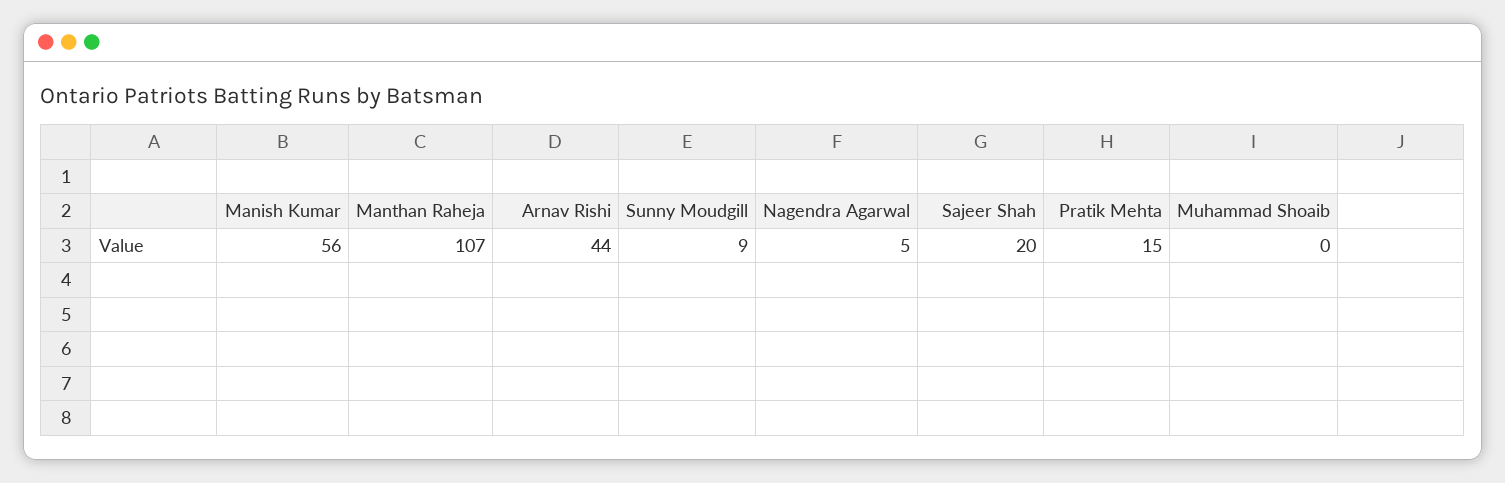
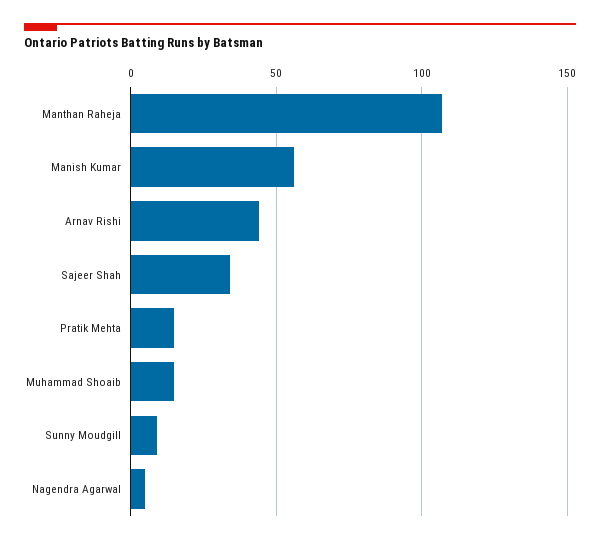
  {
    "Manish Kumar": 56,
    "Manthan Raheja": 107,
    "Arnav Rishi": 44,
    "Sunny Moudgill": 9,
    "Nagendra Agarwal": 5,
-   "Sajeer Shah": 20,
+   "Sajeer Shah": 35,
    "Pratik Mehta": 15,
-   "Muhammad Shoaib": 0
+   "Muhammad Shoaib": 15
  }

